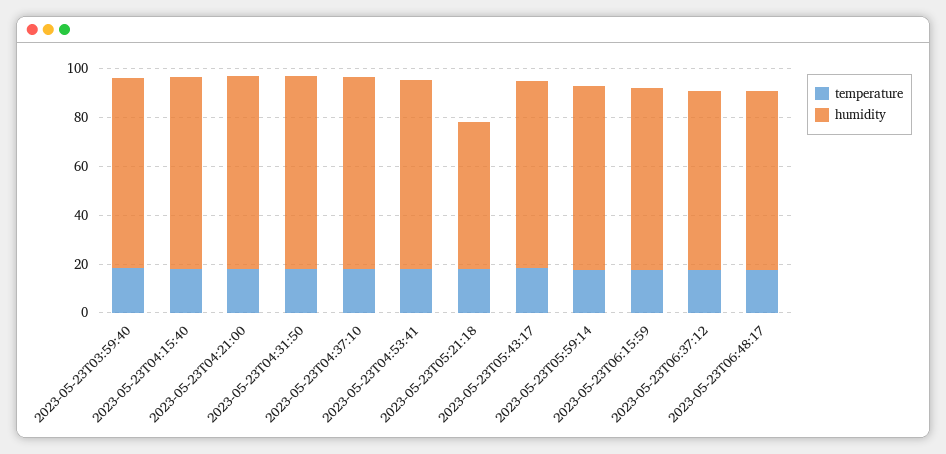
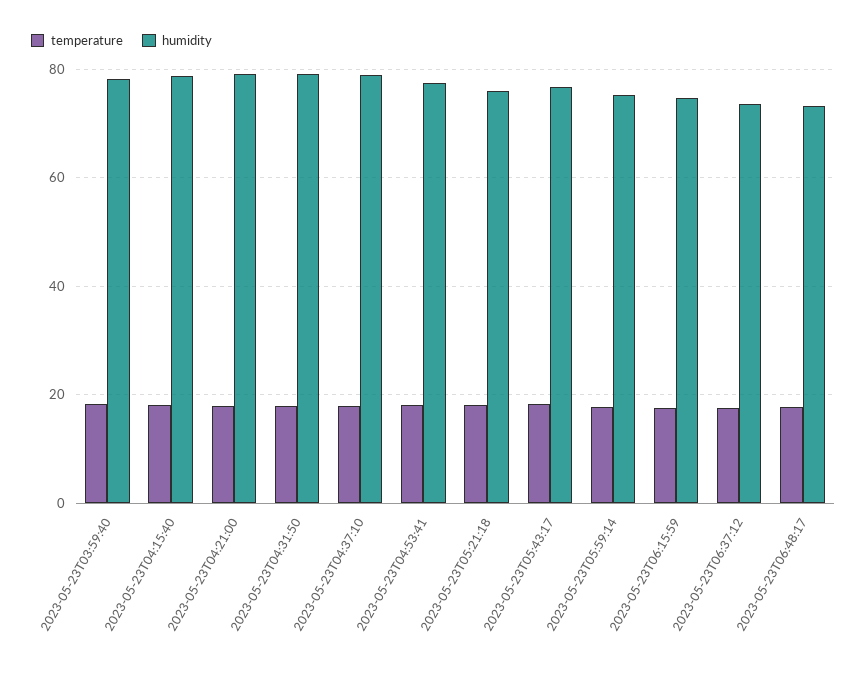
  {
    "temperature": {
      "2023-05-23T03:59:40": 18,
      "2023-05-23T04:15:40": 18,
      "2023-05-23T04:21:00": 18,
      "2023-05-23T04:31:50": 18,
      "2023-05-23T04:37:10": 18,
      "2023-05-23T04:53:41": 18,
      "2023-05-23T05:21:18": 18,
      "2023-05-23T05:43:17": 18,
      "2023-05-23T05:59:14": 18,
      "2023-05-23T06:15:59": 18,
      "2023-05-23T06:37:12": 18,
      "2023-05-23T06:48:17": 18
    },
    "humidity": {
      "2023-05-23T03:59:40": 78,
      "2023-05-23T04:15:40": 78,
      "2023-05-23T04:21:00": 80,
      "2023-05-23T04:31:50": 80,
      "2023-05-23T04:37:10": 78,
      "2023-05-23T04:53:41": 78,
-     "2023-05-23T05:21:18": 60,
+     "2023-05-23T05:21:18": 76,
      "2023-05-23T05:43:17": 76,
      "2023-05-23T05:59:14": 76,
      "2023-05-23T06:15:59": 74,
      "2023-05-23T06:37:12": 74,
      "2023-05-23T06:48:17": 74
    }
  }

